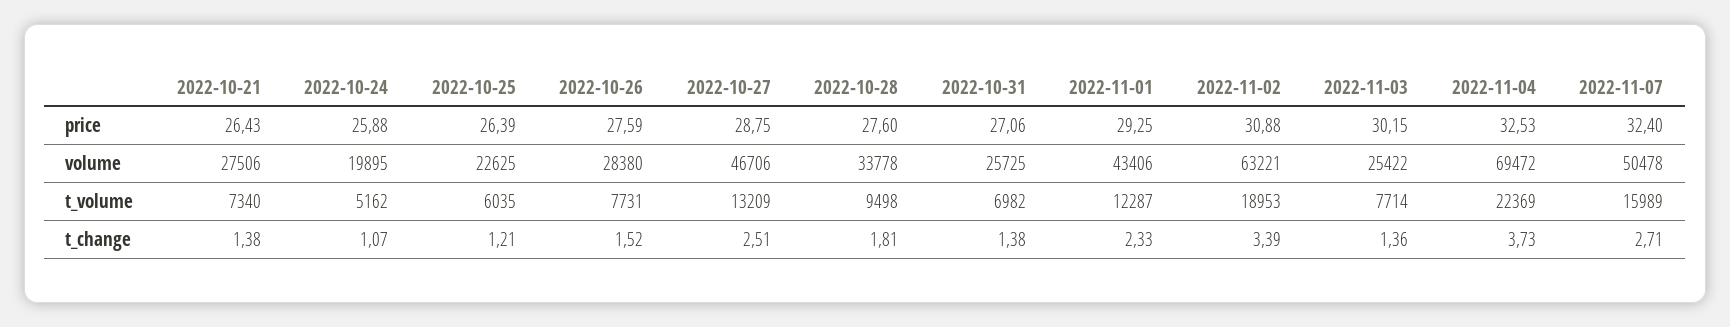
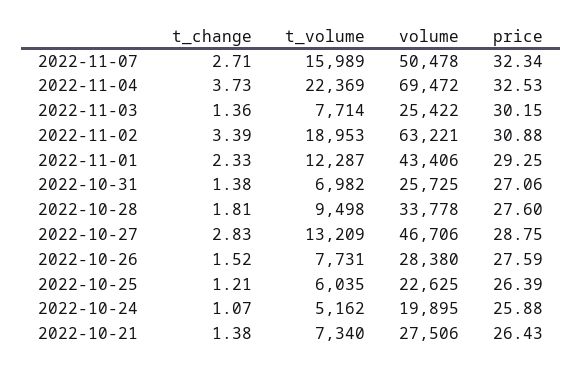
  {
    "2022-10-21": {
      "price": 26.43,
      "volume": 27506,
      "t_volume": 7340,
      "t_change": 1.38
    },
    "2022-10-24": {
      "price": 25.88,
      "volume": 19895,
      "t_volume": 5162,
      "t_change": 1.07
    },
    "2022-10-25": {
      "price": 26.39,
      "volume": 22625,
      "t_volume": 6035,
      "t_change": 1.21
    },
    "2022-10-26": {
      "price": 27.59,
      "volume": 28380,
      "t_volume": 7731,
      "t_change": 1.52
    },
    "2022-10-27": {
      "price": 28.75,
      "volume": 46706,
      "t_volume": 13209,
-     "t_change": 2.51
+     "t_change": 2.83
    },
    "2022-10-28": {
      "price": 27.6,
      "volume": 33778,
      "t_volume": 9498,
      "t_change": 1.81
    },
    "2022-10-31": {
      "price": 27.06,
      "volume": 25725,
      "t_volume": 6982,
      "t_change": 1.38
    },
    "2022-11-01": {
      "price": 29.25,
      "volume": 43406,
      "t_volume": 12287,
      "t_change": 2.33
    },
    "2022-11-02": {
      "price": 30.88,
      "volume": 63221,
      "t_volume": 18953,
      "t_change": 3.39
    },
    "2022-11-03": {
      "price": 30.15,
      "volume": 25422,
      "t_volume": 7714,
      "t_change": 1.36
    },
    "2022-11-04": {
      "price": 32.53,
      "volume": 69472,
      "t_volume": 22369,
      "t_change": 3.73
    },
    "2022-11-07": {
-     "price": 32.4,
+     "price": 32.34,
      "volume": 50478,
      "t_volume": 15989,
      "t_change": 2.71
    }
  }

